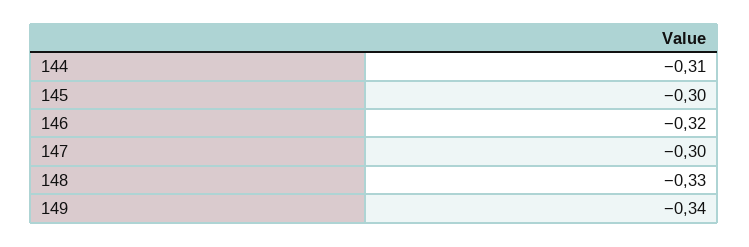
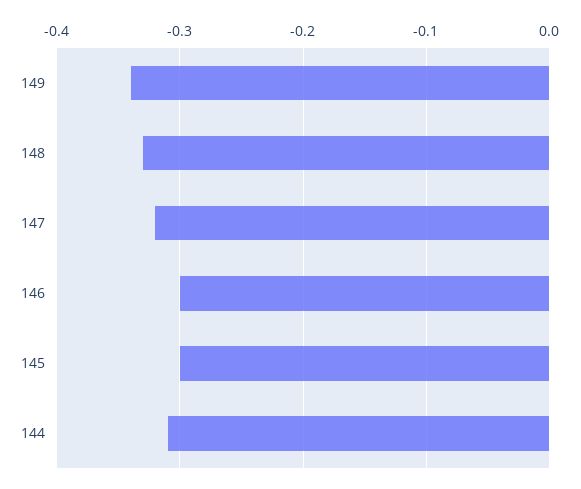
  {
    "144": -0.31,
    "145": -0.3,
-   "146": -0.32,
+   "146": -0.3,
-   "147": -0.3,
+   "147": -0.32,
    "148": -0.33,
    "149": -0.34
  }

